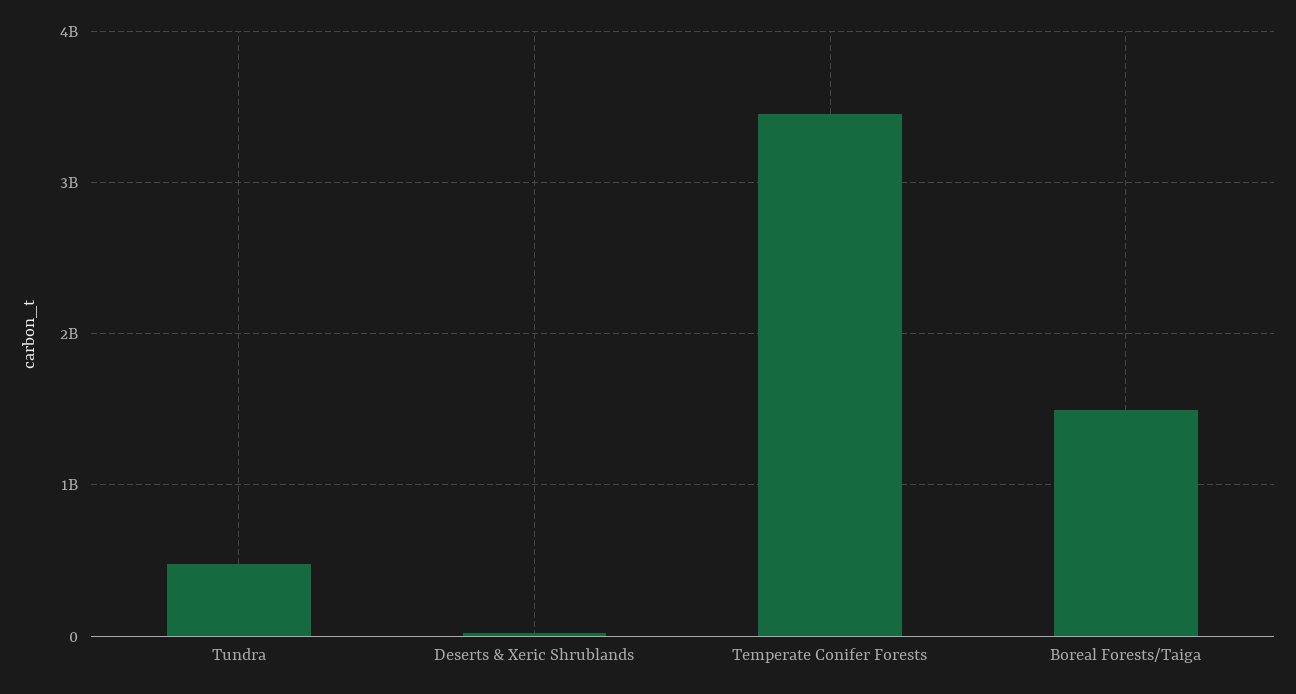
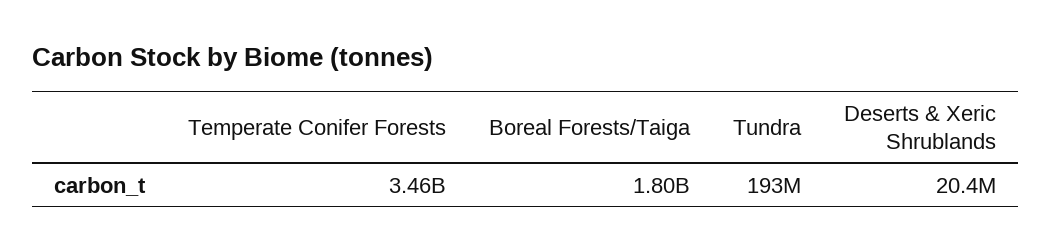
  {
-   "Tundra": 500000000,
+   "Tundra": 193000000,
    "Deserts & Xeric Shrublands": 20400000,
    "Temperate Conifer Forests": 3460000000,
-   "Boreal Forests/Taiga": 1500000000
+   "Boreal Forests/Taiga": 1800000000
  }

